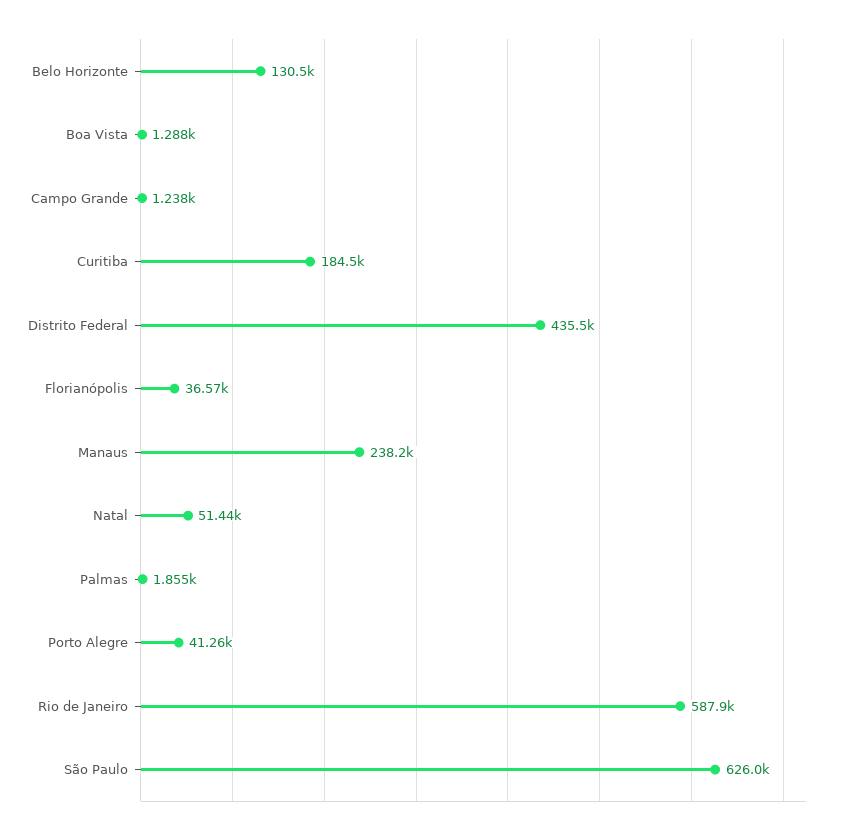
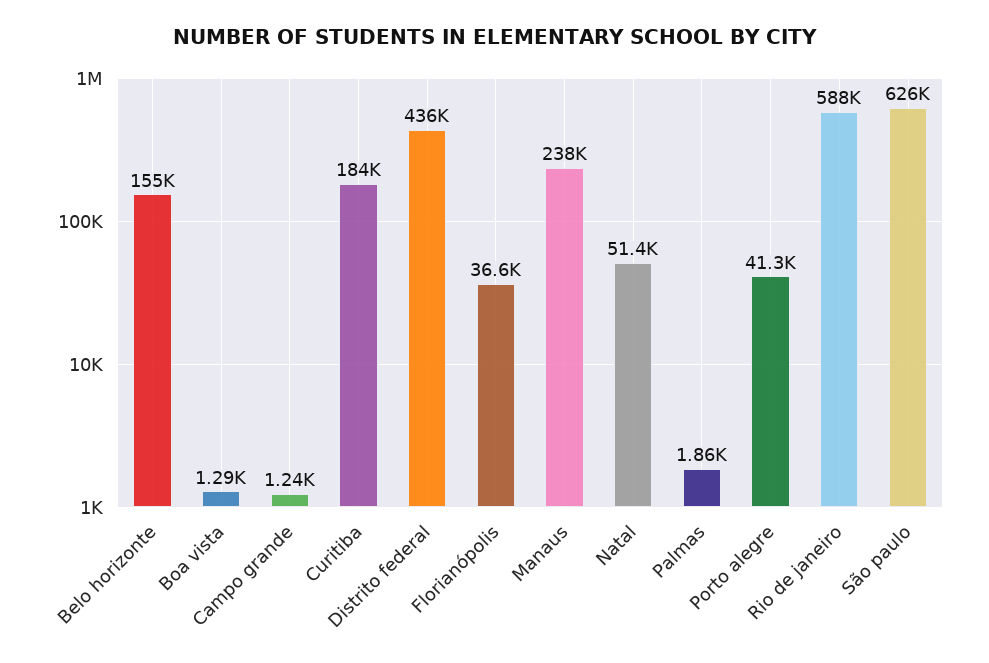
  {
-   "Belo Horizonte": 130500,
+   "Belo Horizonte": 155000,
    "Boa Vista": 1288,
    "Campo Grande": 1238,
    "Curitiba": 184500,
    "Distrito Federal": 435500,
    "Florianópolis": 36570,
    "Manaus": 238200,
    "Natal": 51440,
    "Palmas": 1855,
    "Porto Alegre": 41260,
    "Rio de Janeiro": 587900,
    "São Paulo": 626000
  }

